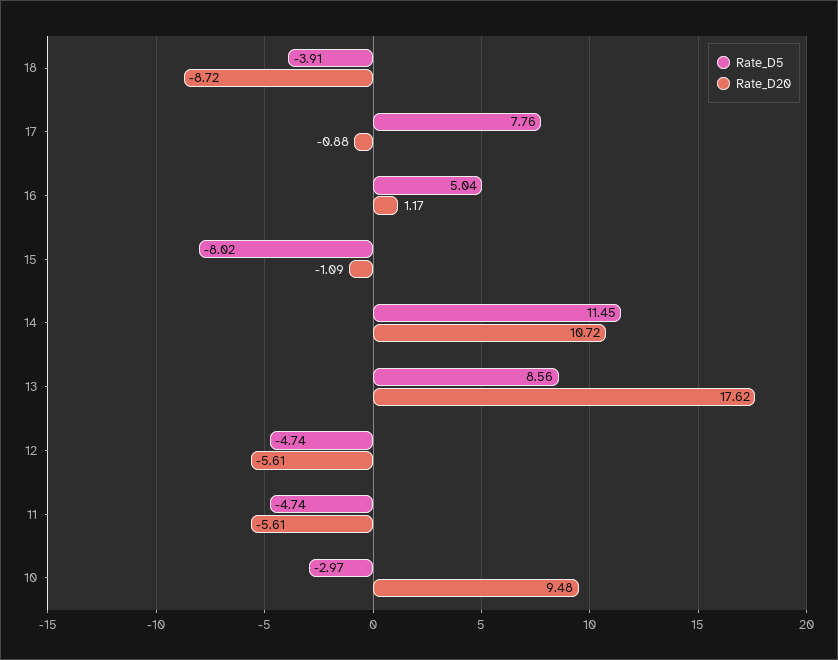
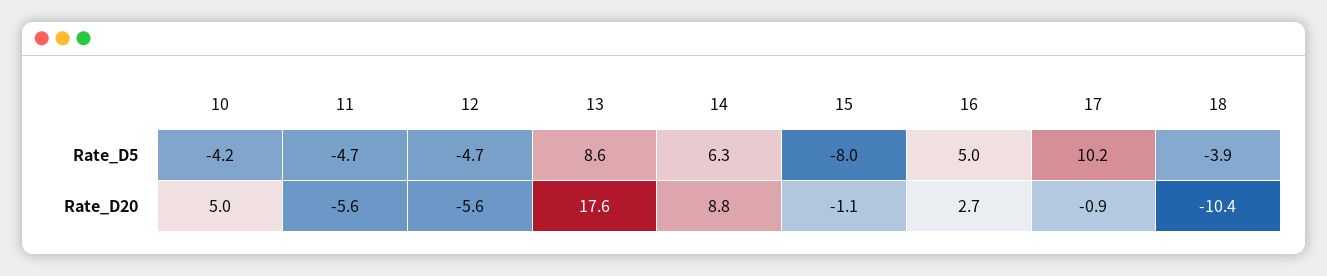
  {
    "Rate_D5": {
      "18": -3.91,
-     "17": 7.76,
+     "17": 10.2,
      "16": 5.04,
      "15": -8.02,
-     "14": 11.45,
+     "14": 6.3,
      "13": 8.56,
      "12": -4.74,
      "11": -4.74,
-     "10": -2.97
+     "10": -4.2
    },
    "Rate_D20": {
-     "18": -8.72,
+     "18": -10.4,
      "17": -0.88,
-     "16": 1.17,
+     "16": 2.7,
      "15": -1.09,
-     "14": 10.72,
+     "14": 8.8,
      "13": 17.62,
      "12": -5.61,
      "11": -5.61,
-     "10": 9.48
+     "10": 5
    }
  }

